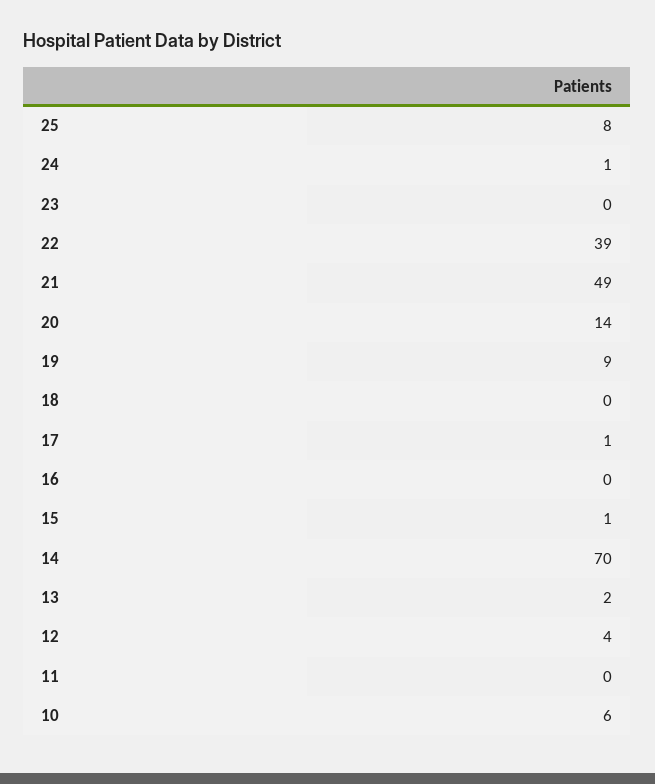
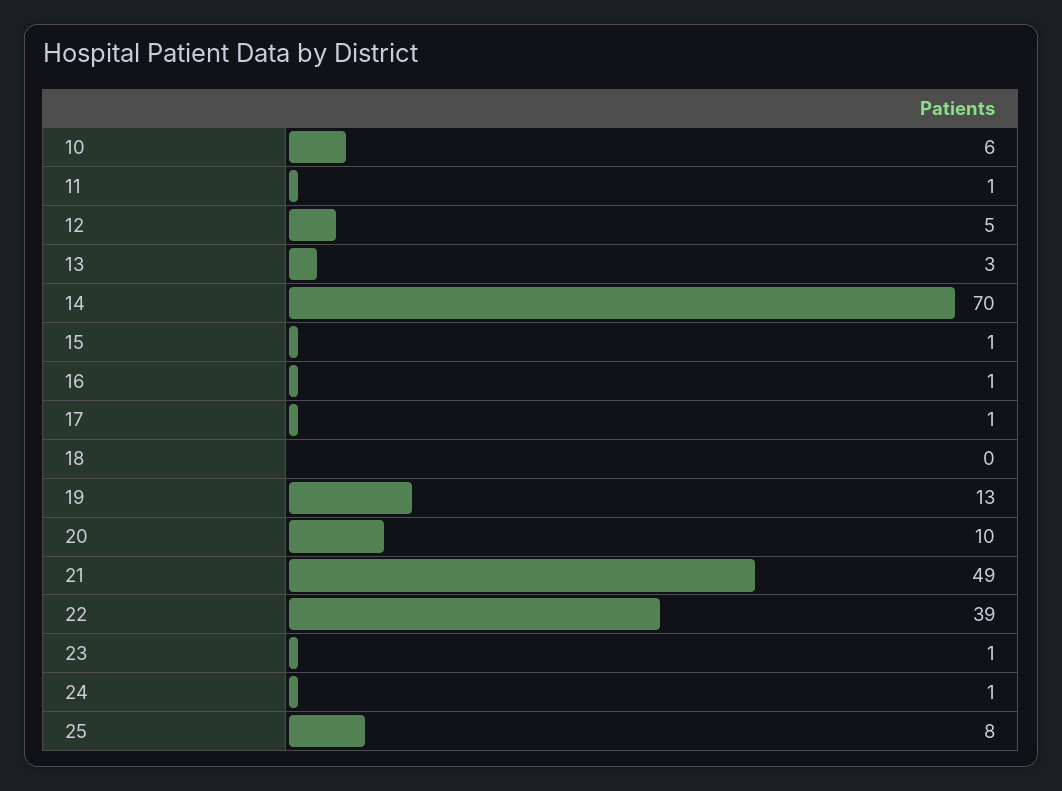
  {
    "25": 8,
    "24": 1,
-   "23": 0,
+   "23": 1,
    "22": 39,
    "21": 49,
-   "20": 14,
+   "20": 10,
-   "19": 9,
+   "19": 13,
    "18": 0,
    "17": 1,
-   "16": 0,
+   "16": 1,
    "15": 1,
    "14": 70,
-   "13": 2,
+   "13": 3,
-   "12": 4,
+   "12": 5,
-   "11": 0,
+   "11": 1,
    "10": 6
  }

